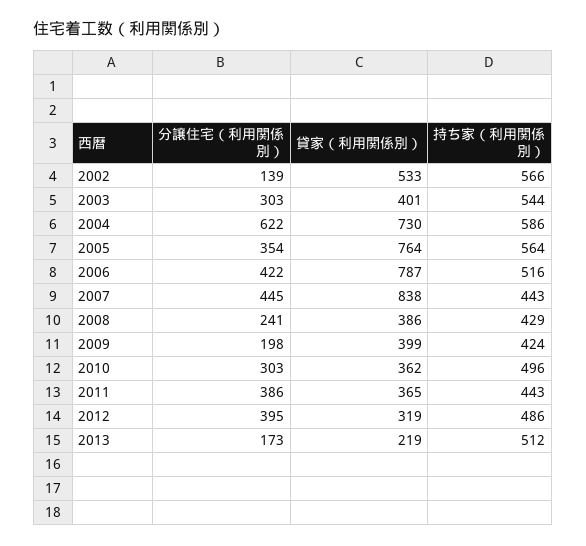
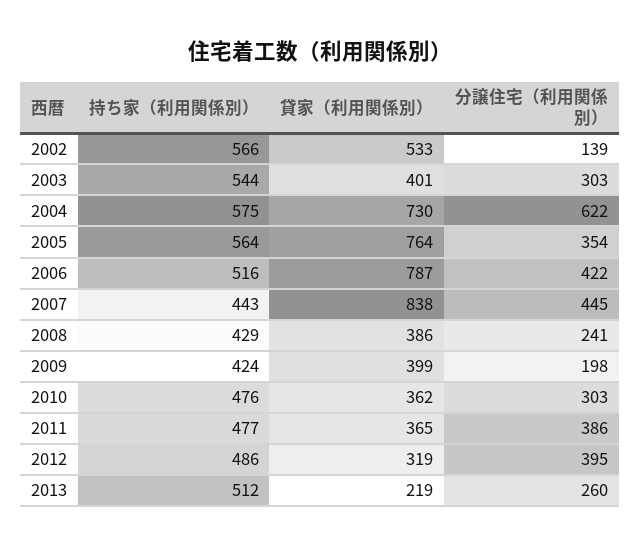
  {
    "分譲住宅（利用関係別）": {
      "2002": 139,
      "2003": 303,
      "2004": 622,
      "2005": 354,
      "2006": 422,
      "2007": 445,
      "2008": 241,
      "2009": 198,
      "2010": 303,
      "2011": 386,
      "2012": 395,
-     "2013": 173
+     "2013": 260
    },
    "貸家（利用関係別）": {
      "2002": 533,
      "2003": 401,
      "2004": 730,
      "2005": 764,
      "2006": 787,
      "2007": 838,
      "2008": 386,
      "2009": 399,
      "2010": 362,
      "2011": 365,
      "2012": 319,
      "2013": 219
    },
    "持ち家（利用関係別）": {
      "2002": 566,
      "2003": 544,
-     "2004": 586,
+     "2004": 575,
      "2005": 564,
      "2006": 516,
      "2007": 443,
      "2008": 429,
      "2009": 424,
-     "2010": 496,
+     "2010": 476,
-     "2011": 443,
+     "2011": 477,
      "2012": 486,
      "2013": 512
    }
  }

